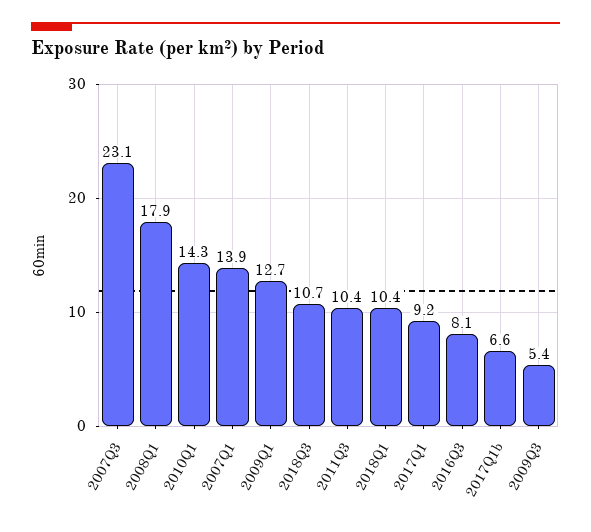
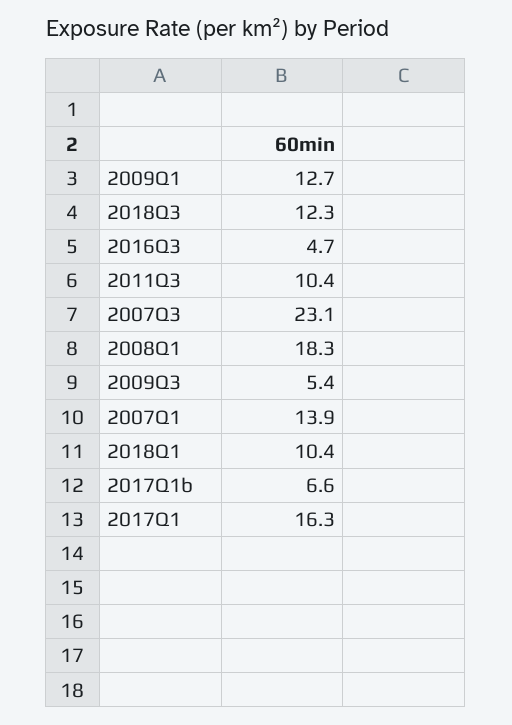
  {
    "2007Q3": 23.1,
-   "2008Q1": 17.9,
+   "2008Q1": 18.3,
-   "2010Q1": 14.3,
    "2007Q1": 13.9,
    "2009Q1": 12.7,
-   "2018Q3": 10.7,
+   "2018Q3": 12.3,
    "2011Q3": 10.4,
    "2018Q1": 10.4,
-   "2017Q1": 9.2,
+   "2017Q1": 16.3,
-   "2016Q3": 8.1,
+   "2016Q3": 4.7,
    "2017Q1b": 6.6,
    "2009Q3": 5.4
  }

